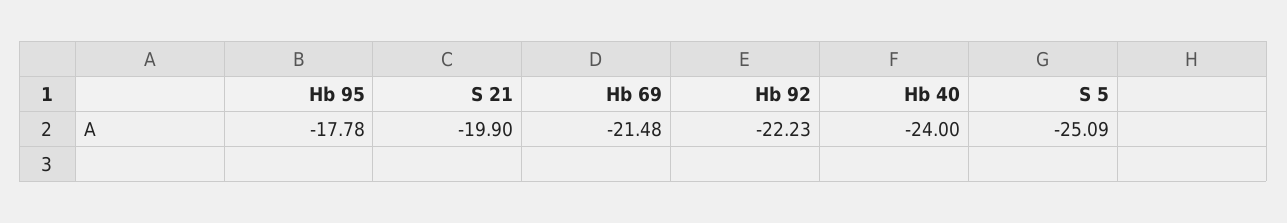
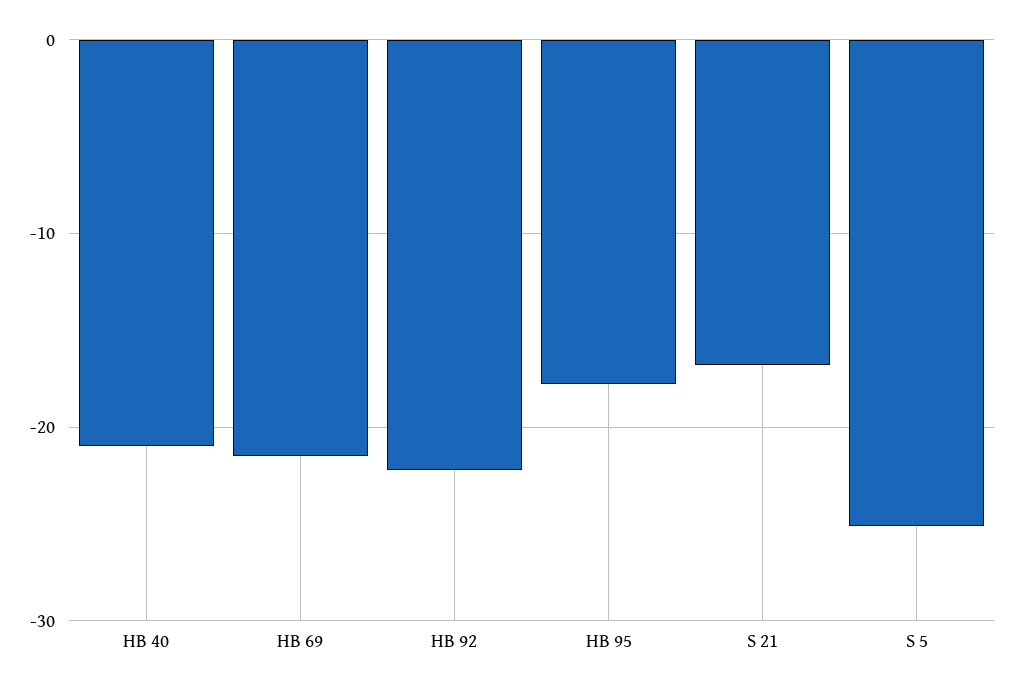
  {
    "Hb 95": -17.78,
-   "S 21": -19.9,
+   "S 21": -17,
    "Hb 69": -21.48,
    "Hb 92": -22.23,
-   "Hb 40": -24,
+   "Hb 40": -21,
    "S 5": -25.09
  }

